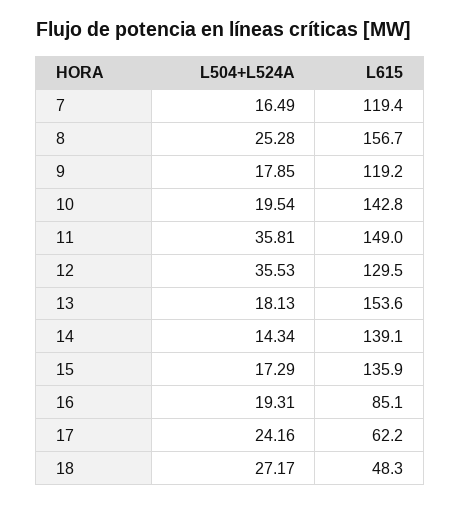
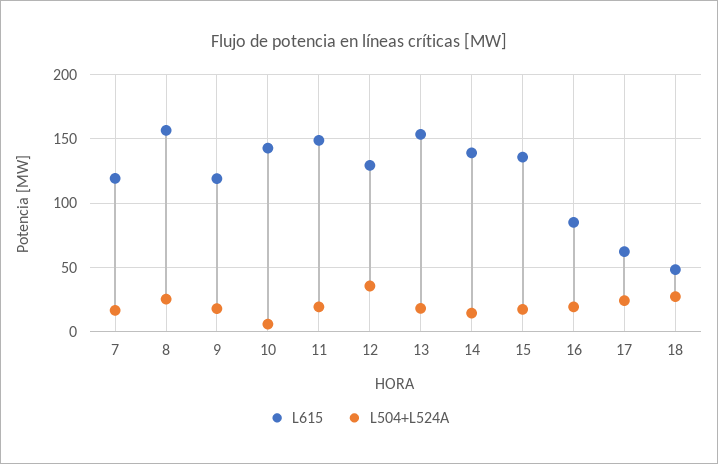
  {
    "L504+L524A": {
      "7": 16.49,
      "8": 25.28,
      "9": 17.85,
-     "10": 19.54,
+     "10": 5,
-     "11": 35.81,
+     "11": 20,
      "12": 35.53,
      "13": 18.13,
      "14": 14.34,
      "15": 17.29,
      "16": 19.31,
      "17": 24.16,
      "18": 27.17
    },
    "L615": {
      "7": 119.4,
      "8": 156.7,
      "9": 119.2,
      "10": 142.8,
      "11": 149,
      "12": 129.5,
      "13": 153.6,
      "14": 139.1,
      "15": 135.9,
      "16": 85.1,
      "17": 62.2,
      "18": 48.3
    }
  }

